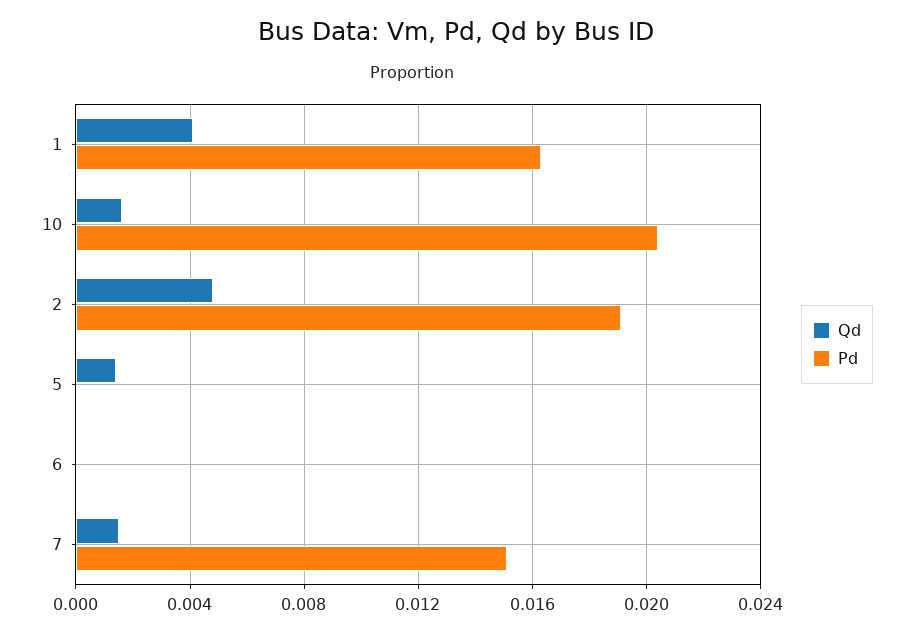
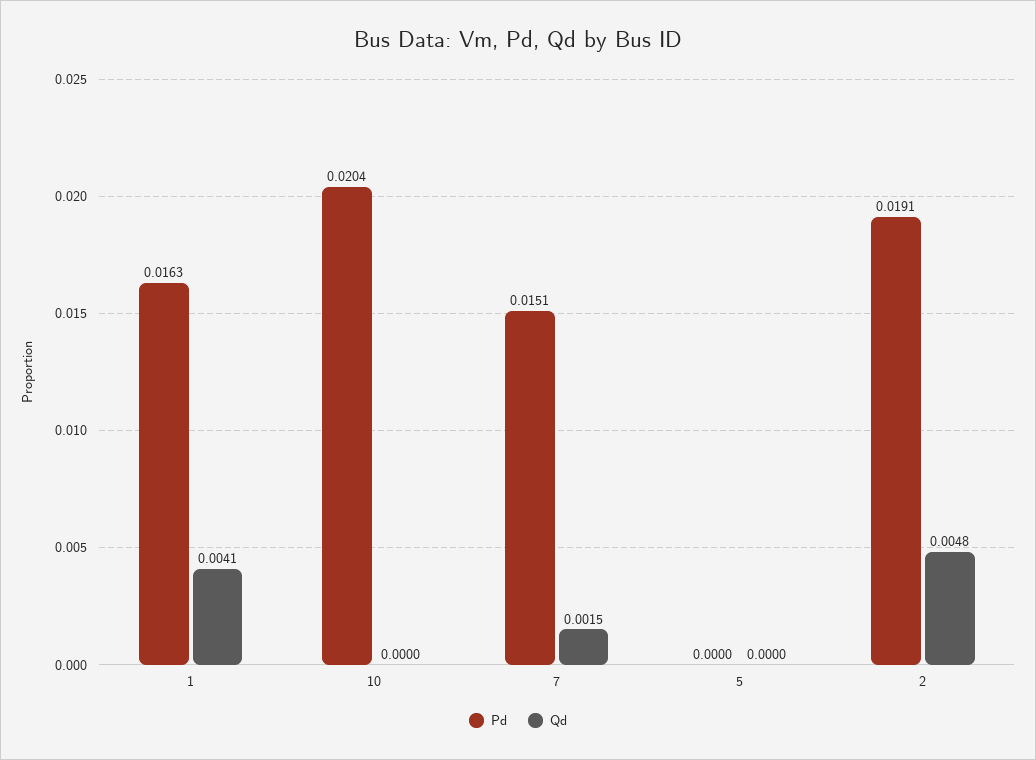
  {
    "Qd": {
      "1": 0.0041,
-     "10": 0.0015,
+     "10": 0,
      "2": 0.0048,
-     "5": 0.0015,
+     "5": 0,
-     "6": 0,
      "7": 0.0015
    },
    "Pd": {
      "1": 0.0163,
      "10": 0.0204,
      "2": 0.0191,
      "5": 0,
-     "6": 0,
      "7": 0.0151
    }
  }

